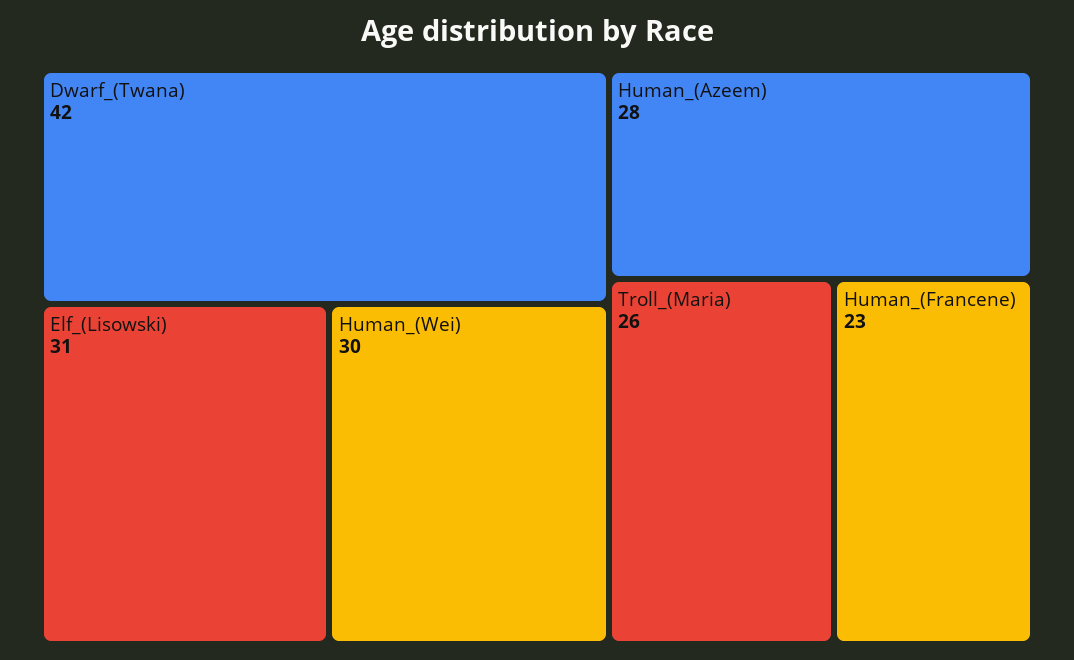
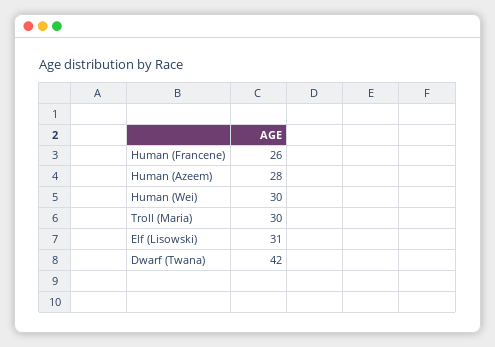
  {
    "Dwarf_(Twana)": 42,
    "Elf_(Lisowski)": 31,
    "Human_(Wei)": 30,
    "Human_(Azeem)": 28,
-   "Troll_(Maria)": 26,
+   "Troll_(Maria)": 30,
-   "Human_(Francene)": 23
+   "Human_(Francene)": 26
  }

